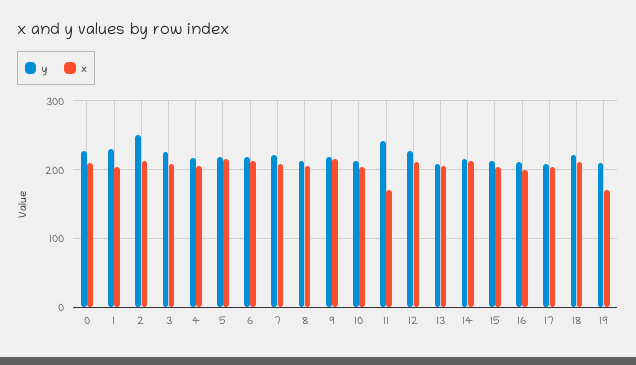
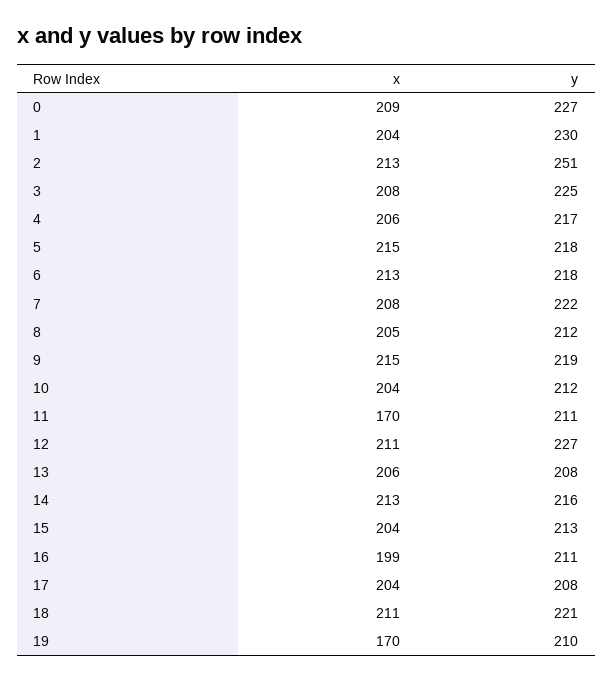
  {
    "y": {
      "0": 227,
      "1": 230,
      "2": 251,
      "3": 225,
      "4": 217,
      "5": 218,
      "6": 218,
      "7": 222,
      "8": 212,
      "9": 219,
      "10": 212,
-     "11": 240,
+     "11": 211,
      "12": 227,
      "13": 208,
      "14": 216,
      "15": 213,
      "16": 211,
      "17": 208,
      "18": 221,
      "19": 210
    },
    "x": {
      "0": 209,
      "1": 204,
      "2": 213,
      "3": 208,
      "4": 206,
      "5": 215,
      "6": 213,
      "7": 208,
      "8": 205,
      "9": 215,
      "10": 204,
      "11": 170,
      "12": 211,
      "13": 206,
      "14": 213,
      "15": 204,
      "16": 199,
      "17": 204,
      "18": 211,
      "19": 170
    }
  }

